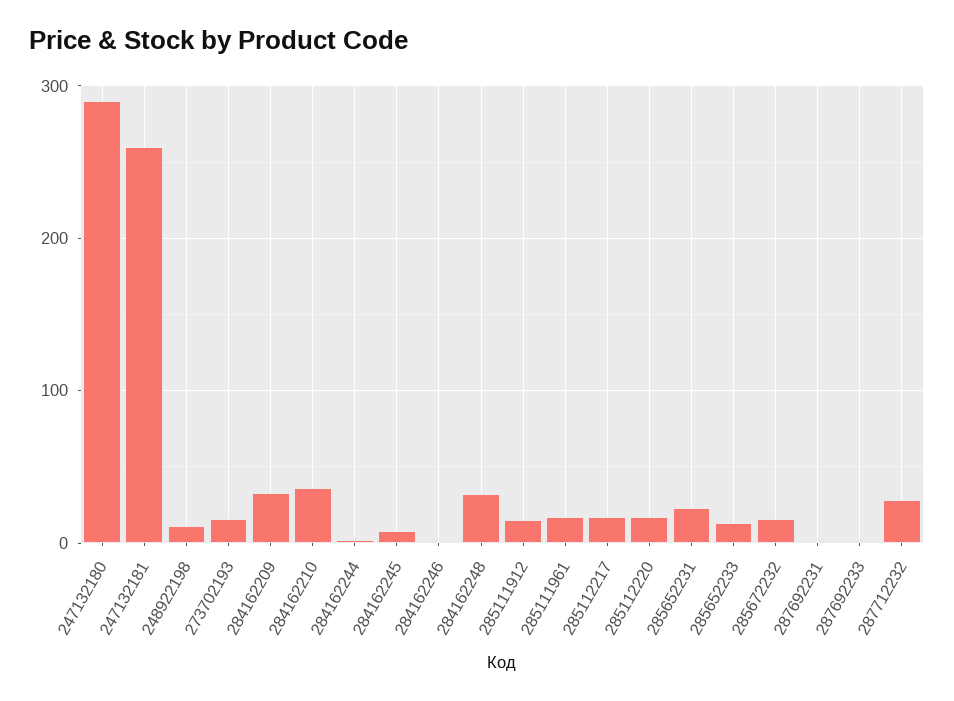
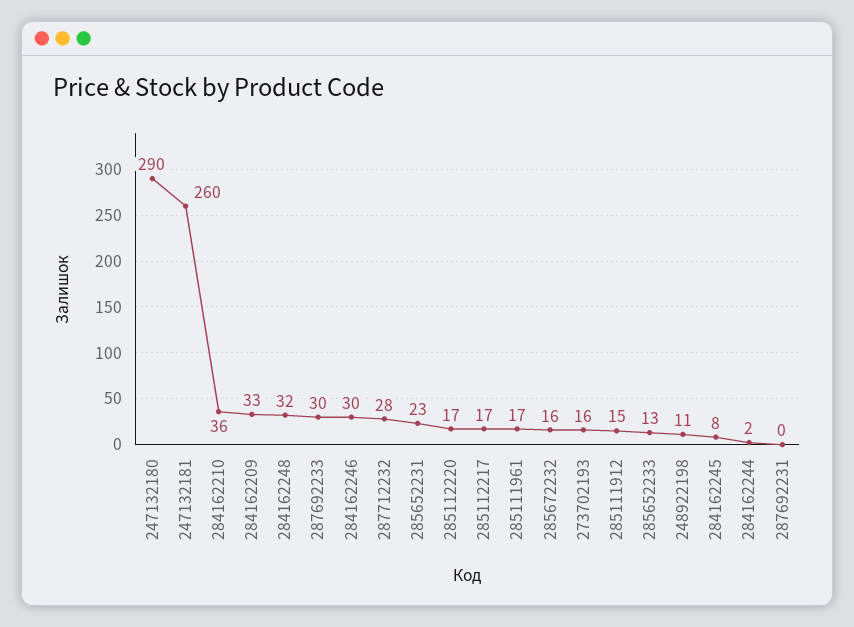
  {
    "247132180": 290,
    "247132181": 260,
    "248922198": 11,
    "273702193": 16,
    "284162209": 33,
    "284162210": 36,
    "284162244": 2,
    "284162245": 8,
-   "284162246": 0,
+   "284162246": 30,
    "284162248": 32,
    "285111912": 15,
    "285111961": 17,
    "285112217": 17,
    "285112220": 17,
    "285652231": 23,
    "285652233": 13,
    "285672232": 16,
    "287692231": 0,
-   "287692233": 0,
+   "287692233": 30,
    "287712232": 28
  }

